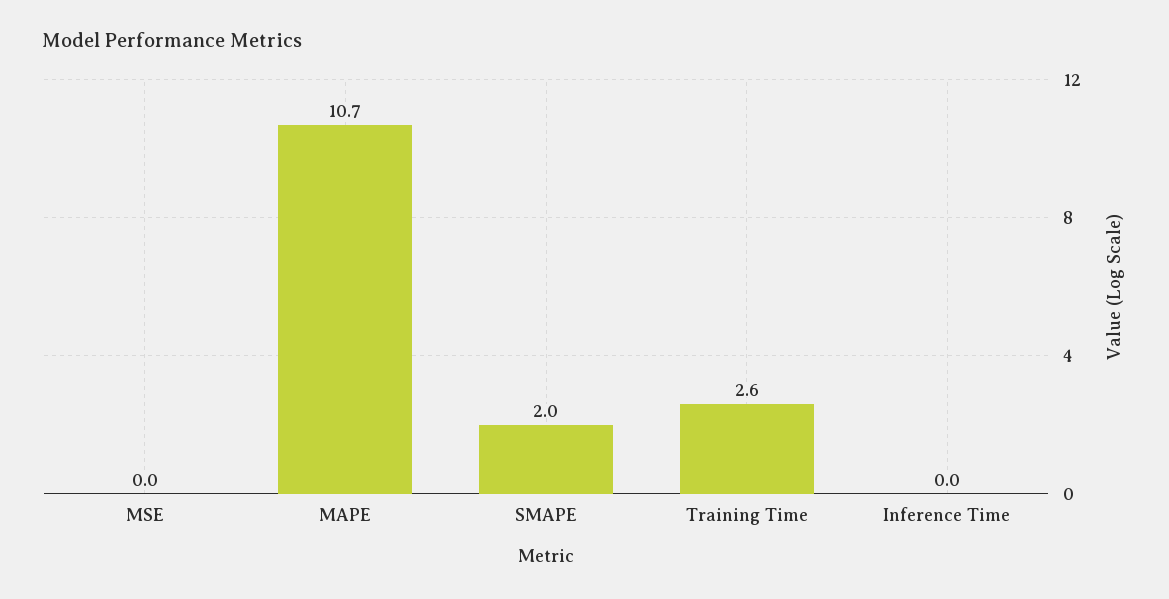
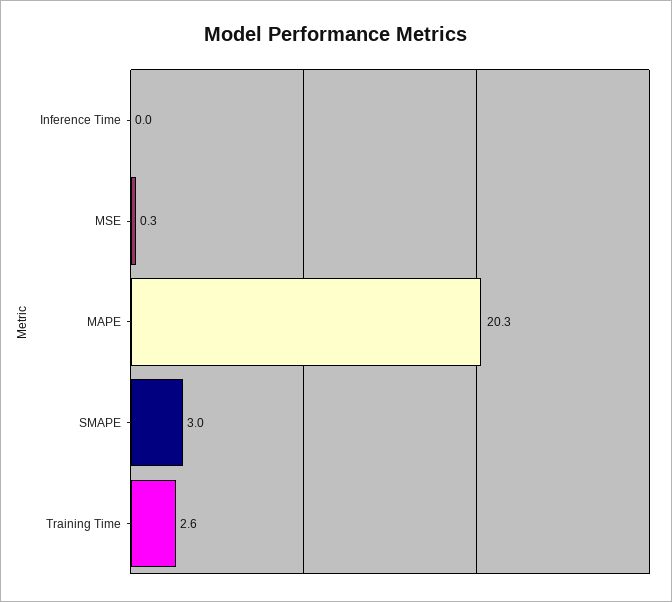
  {
-   "MSE": 0,
+   "MSE": 0.3,
-   "MAPE": 10.7,
+   "MAPE": 20.3,
-   "SMAPE": 2,
+   "SMAPE": 3,
    "Training Time": 2.6,
    "Inference Time": 0
  }

